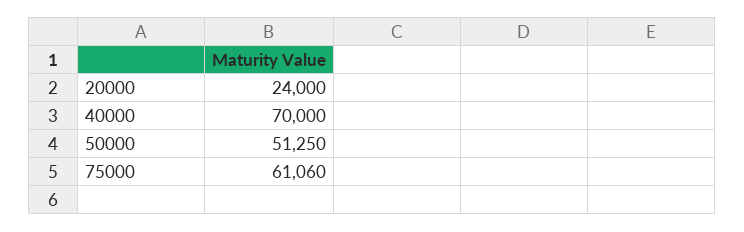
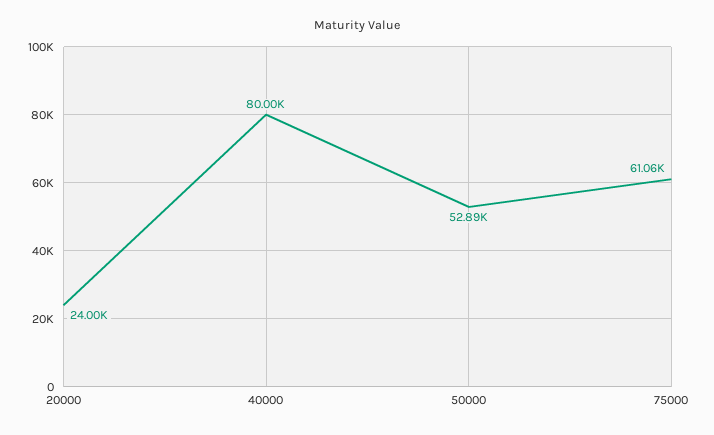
  {
    "20000": 24000,
-   "40000": 70000,
+   "40000": 80000,
-   "50000": 51250,
+   "50000": 52890,
    "75000": 61060
  }

